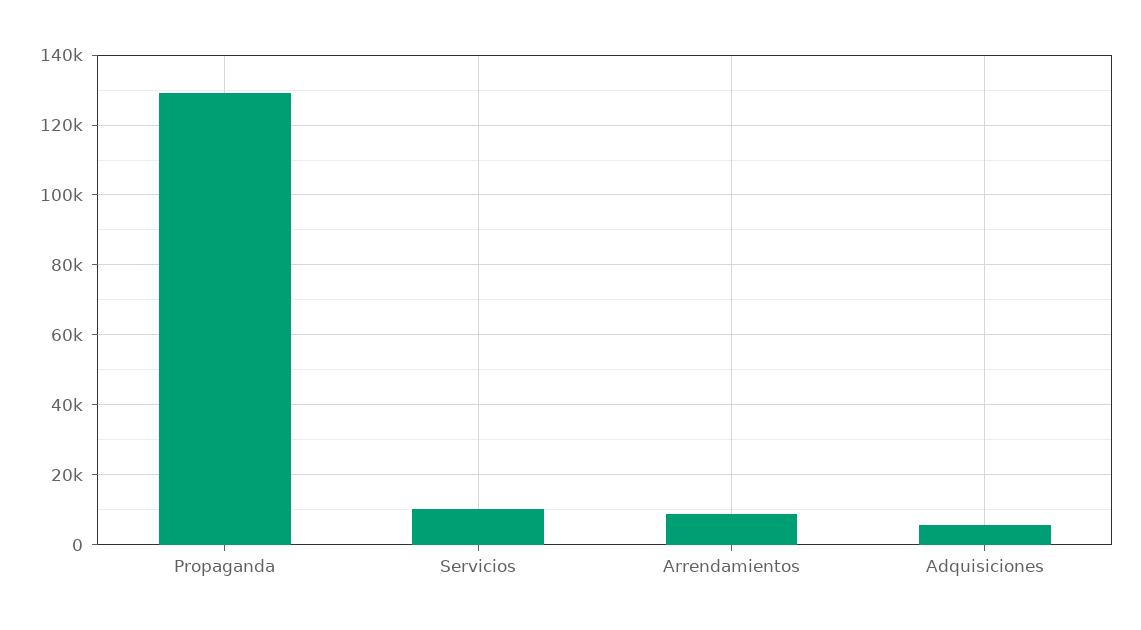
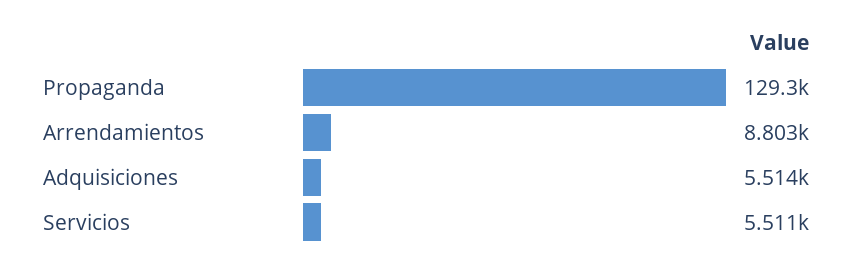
  {
    "Propaganda": 129300,
-   "Servicios": 10000,
+   "Servicios": 5511,
    "Arrendamientos": 8803,
    "Adquisiciones": 5514
  }

